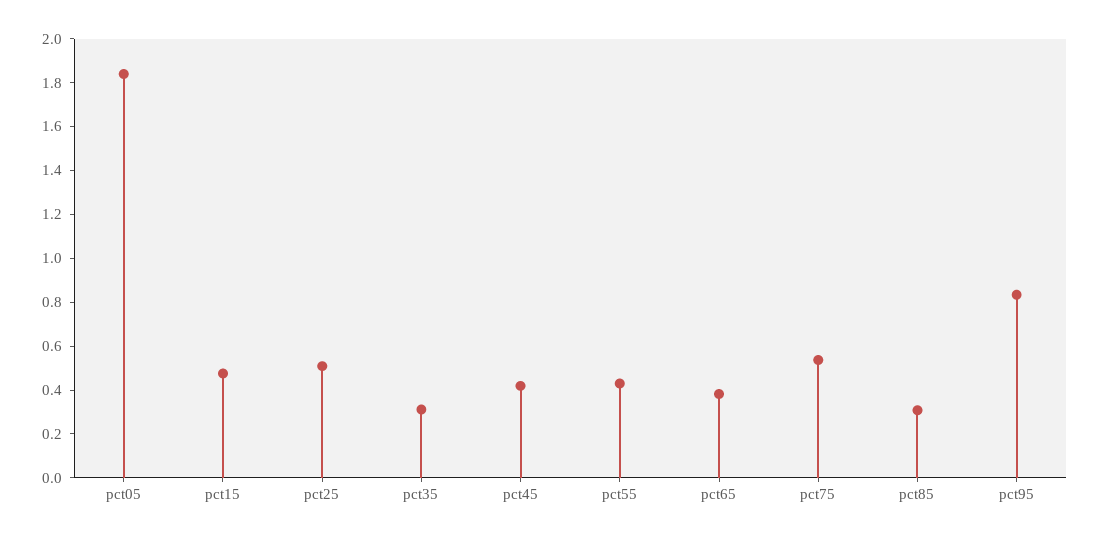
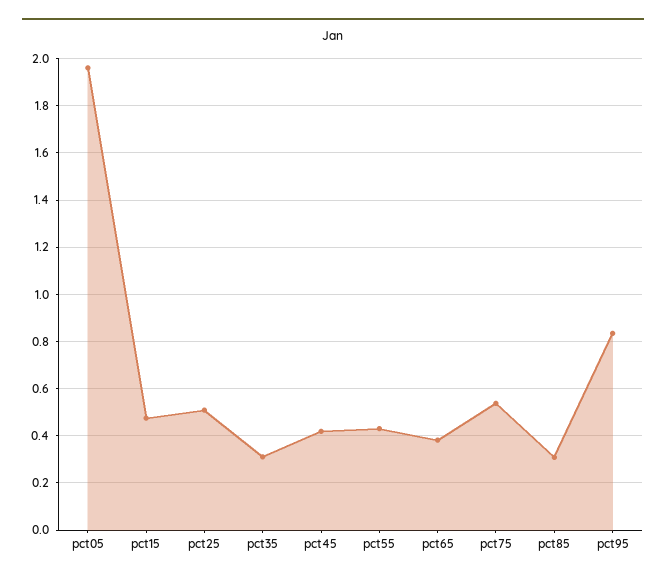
  {
-   "pct05": 1.85,
+   "pct05": 1.95,
    "pct15": 0.5,
    "pct25": 0.5,
    "pct35": 0.3,
    "pct45": 0.4,
    "pct55": 0.45,
    "pct65": 0.4,
    "pct75": 0.55,
    "pct85": 0.3,
    "pct95": 0.85
  }

